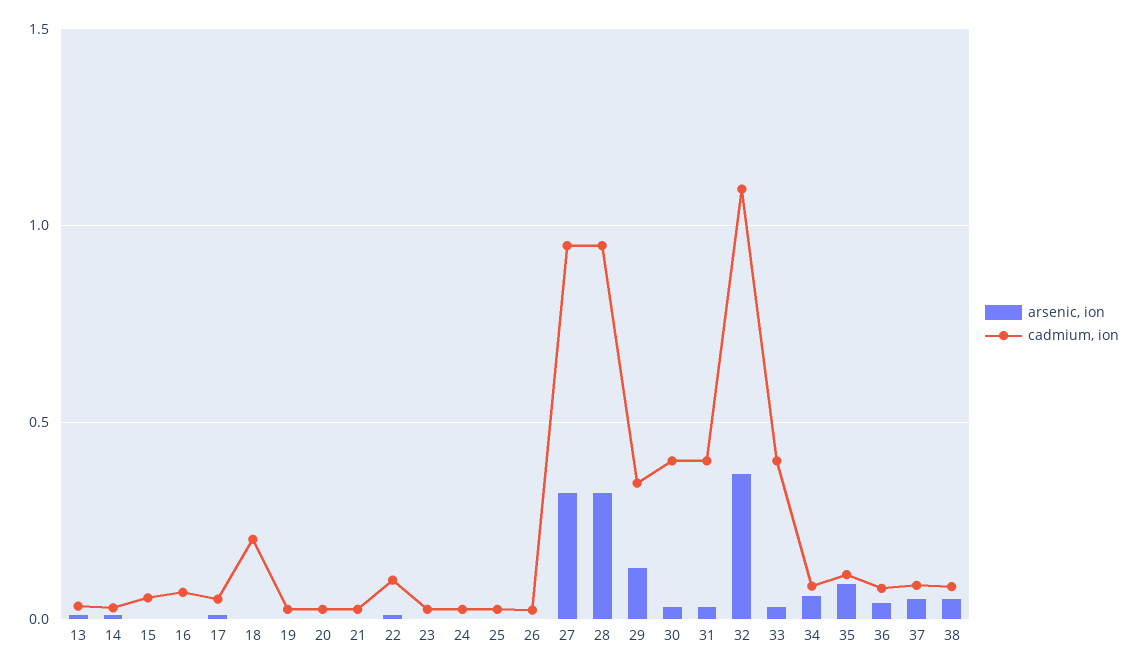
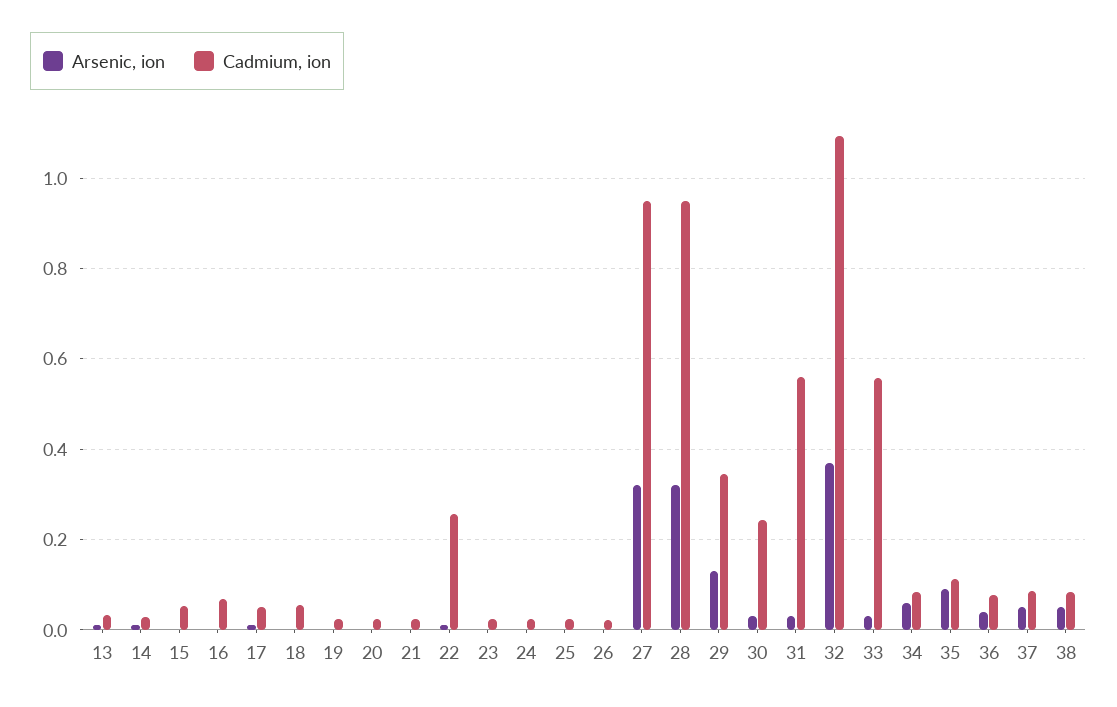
  {
    "arsenic, ion": {
      "13": 0.02,
      "14": 0.02,
      "15": 0,
      "16": 0,
      "17": 0.02,
      "18": 0,
      "19": 0,
      "20": 0,
      "21": 0,
      "22": 0.02,
      "23": 0,
      "24": 0,
      "25": 0,
      "26": 0,
      "27": 0.32,
      "28": 0.32,
      "29": 0.14,
      "30": 0.04,
      "31": 0.04,
      "32": 0.38,
      "33": 0.04,
      "34": 0.06,
      "35": 0.1,
      "36": 0.04,
      "37": 0.06,
      "38": 0.06
    },
    "cadmium, ion": {
      "13": 0.04,
      "14": 0.02,
      "15": 0.06,
      "16": 0.06,
      "17": 0.06,
-     "18": 0.2,
+     "18": 0.06,
      "19": 0.02,
      "20": 0.02,
      "21": 0.02,
-     "22": 0.1,
+     "22": 0.26,
      "23": 0.02,
      "24": 0.02,
      "25": 0.02,
      "26": 0.02,
      "27": 0.94,
      "28": 0.94,
      "29": 0.34,
-     "30": 0.4,
+     "30": 0.24,
-     "31": 0.4,
+     "31": 0.56,
      "32": 1.1,
-     "33": 0.4,
+     "33": 0.56,
      "34": 0.08,
      "35": 0.12,
      "36": 0.08,
      "37": 0.08,
      "38": 0.08
    }
  }

